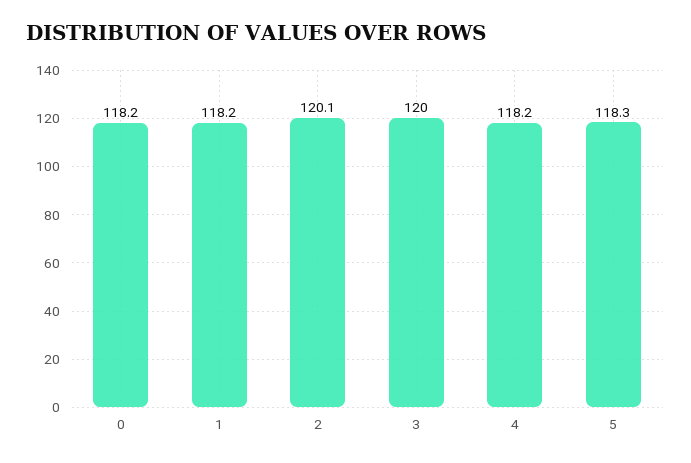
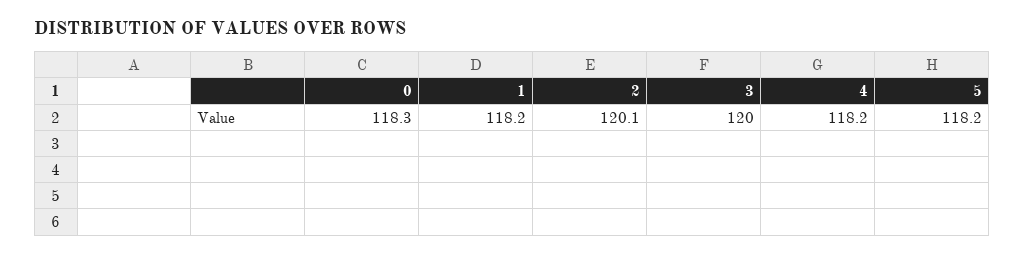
  {
-   "0": 118.2,
+   "0": 118.3,
    "1": 118.2,
    "2": 120.1,
    "3": 120,
    "4": 118.2,
-   "5": 118.3
+   "5": 118.2
  }

